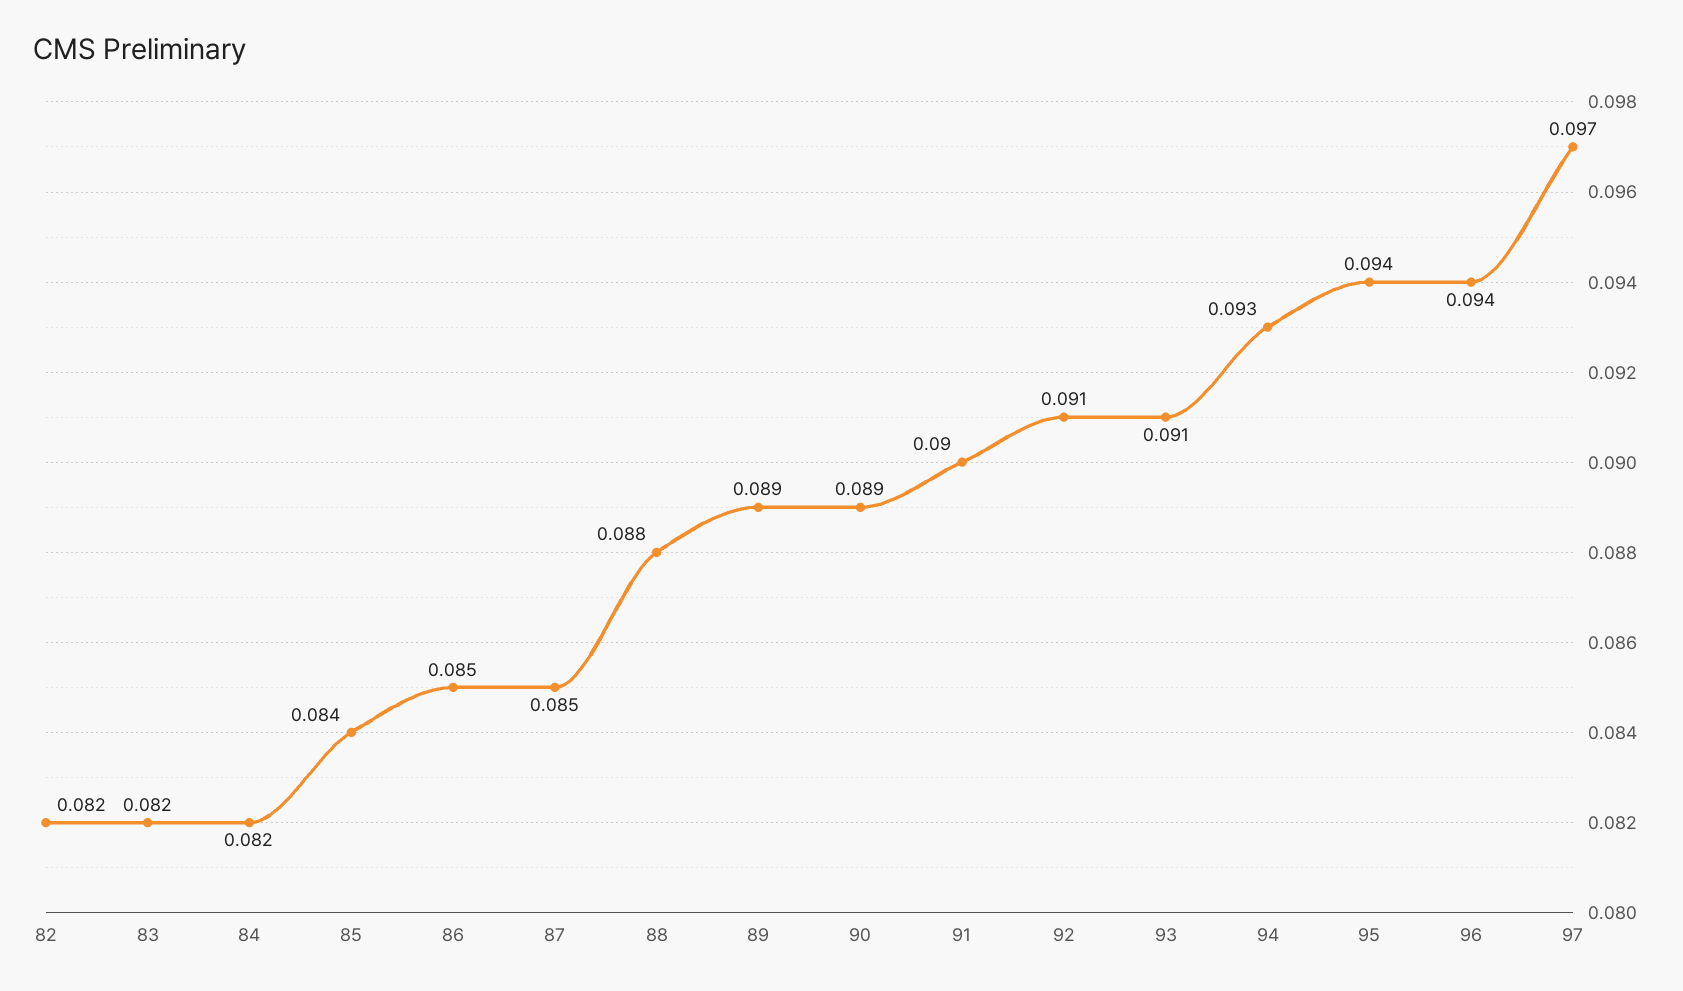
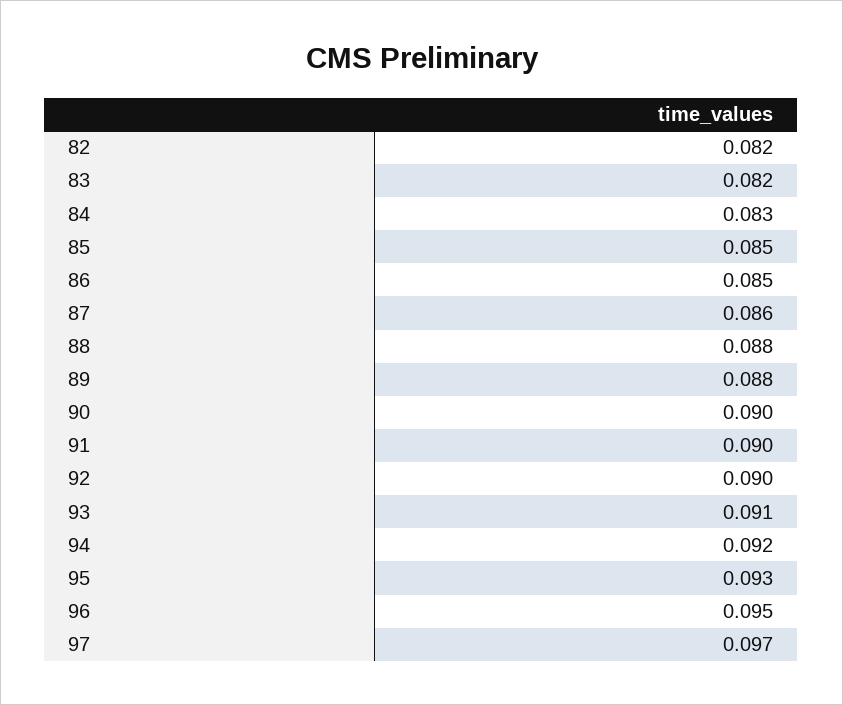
  {
    "82": 0.082,
    "83": 0.082,
-   "84": 0.082,
+   "84": 0.083,
-   "85": 0.084,
+   "85": 0.085,
    "86": 0.085,
-   "87": 0.085,
+   "87": 0.086,
    "88": 0.088,
-   "89": 0.089,
+   "89": 0.088,
-   "90": 0.089,
+   "90": 0.09,
    "91": 0.09,
-   "92": 0.091,
+   "92": 0.09,
    "93": 0.091,
-   "94": 0.093,
+   "94": 0.092,
-   "95": 0.094,
+   "95": 0.093,
-   "96": 0.094,
+   "96": 0.095,
    "97": 0.097
  }

